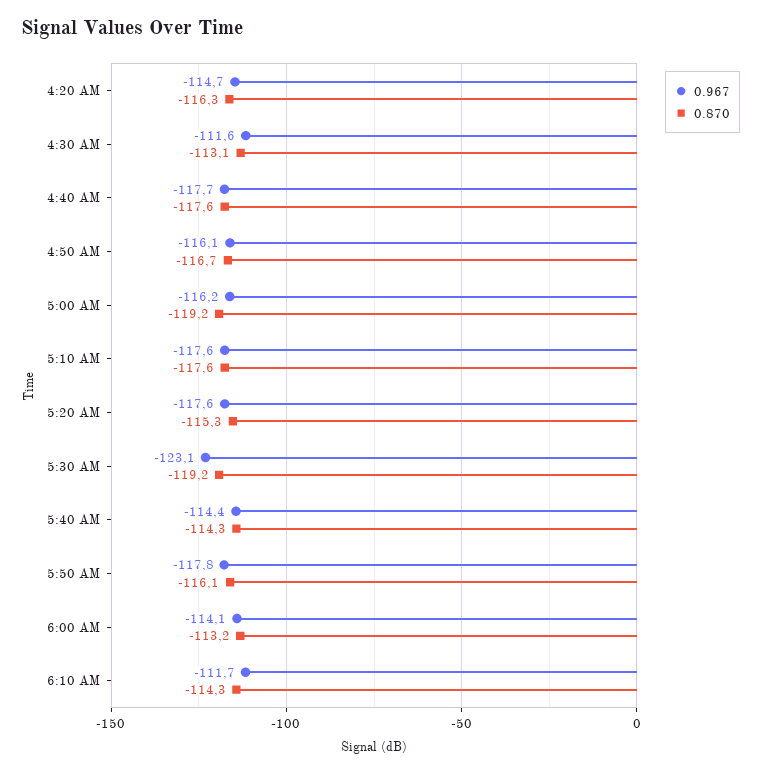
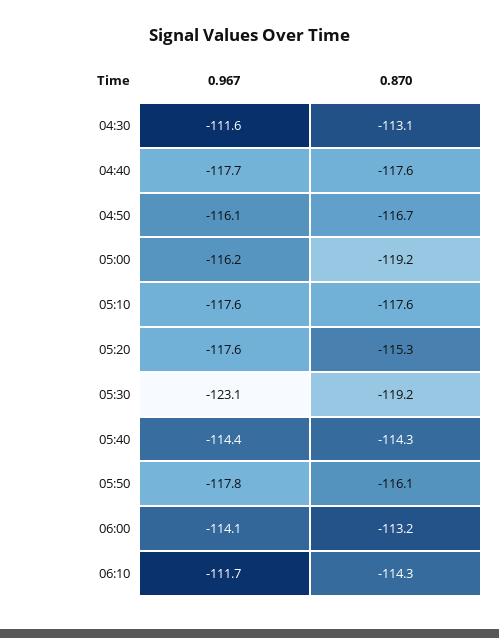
  {
    "0.967": {
-     "4:20 AM": -114.7,
      "4:30 AM": -111.6,
      "4:40 AM": -117.7,
      "4:50 AM": -116.1,
      "5:00 AM": -116.2,
      "5:10 AM": -117.6,
      "5:20 AM": -117.6,
      "5:30 AM": -123.1,
      "5:40 AM": -114.4,
      "5:50 AM": -117.8,
      "6:00 AM": -114.1,
      "6:10 AM": -111.7
    },
    "0.870": {
-     "4:20 AM": -116.3,
      "4:30 AM": -113.1,
      "4:40 AM": -117.6,
      "4:50 AM": -116.7,
      "5:00 AM": -119.2,
      "5:10 AM": -117.6,
      "5:20 AM": -115.3,
      "5:30 AM": -119.2,
      "5:40 AM": -114.3,
      "5:50 AM": -116.1,
      "6:00 AM": -113.2,
      "6:10 AM": -114.3
    }
  }

